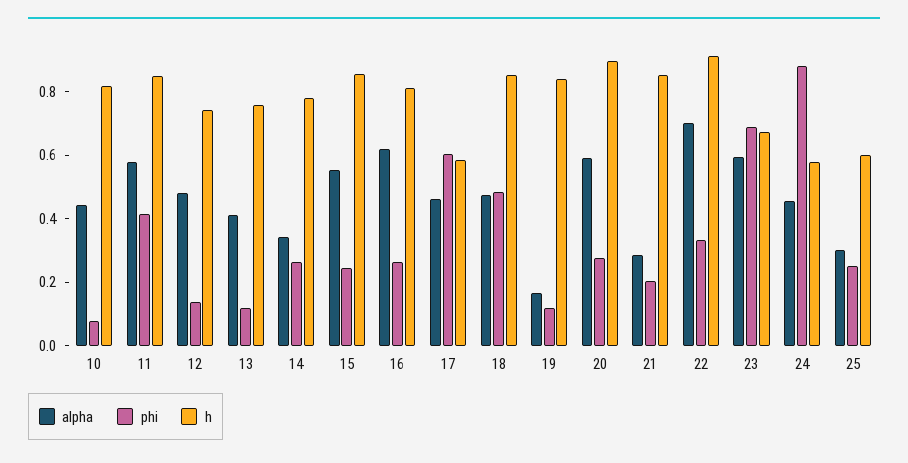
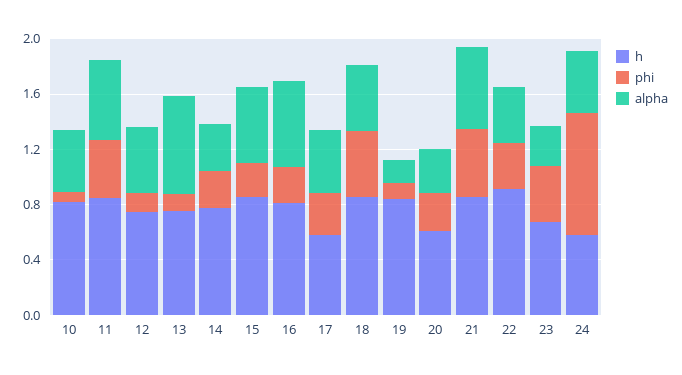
  {
    "alpha": {
      "10": 0.45,
      "11": 0.6,
      "12": 0.5,
-     "13": 0.4,
+     "13": 0.7,
      "14": 0.35,
      "15": 0.55,
      "16": 0.6,
      "17": 0.45,
      "18": 0.5,
      "19": 0.15,
-     "20": 0.6,
+     "20": 0.3,
-     "21": 0.3,
+     "21": 0.6,
-     "22": 0.7,
+     "22": 0.4,
-     "23": 0.6,
+     "23": 0.3,
-     "24": 0.45,
+     "24": 0.45
-     "25": 0.3
    },
    "phi": {
      "10": 0.1,
      "11": 0.4,
      "12": 0.15,
      "13": 0.1,
      "14": 0.25,
      "15": 0.25,
      "16": 0.25,
-     "17": 0.6,
+     "17": 0.3,
      "18": 0.5,
      "19": 0.1,
      "20": 0.3,
-     "21": 0.2,
+     "21": 0.5,
      "22": 0.35,
-     "23": 0.7,
+     "23": 0.4,
-     "24": 0.9,
+     "24": 0.9
-     "25": 0.25
    },
    "h": {
      "10": 0.8,
      "11": 0.85,
      "12": 0.75,
      "13": 0.75,
      "14": 0.8,
      "15": 0.85,
      "16": 0.8,
      "17": 0.6,
      "18": 0.85,
      "19": 0.85,
-     "20": 0.9,
+     "20": 0.6,
      "21": 0.85,
      "22": 0.9,
      "23": 0.65,
-     "24": 0.6,
+     "24": 0.6
-     "25": 0.6
    }
  }

